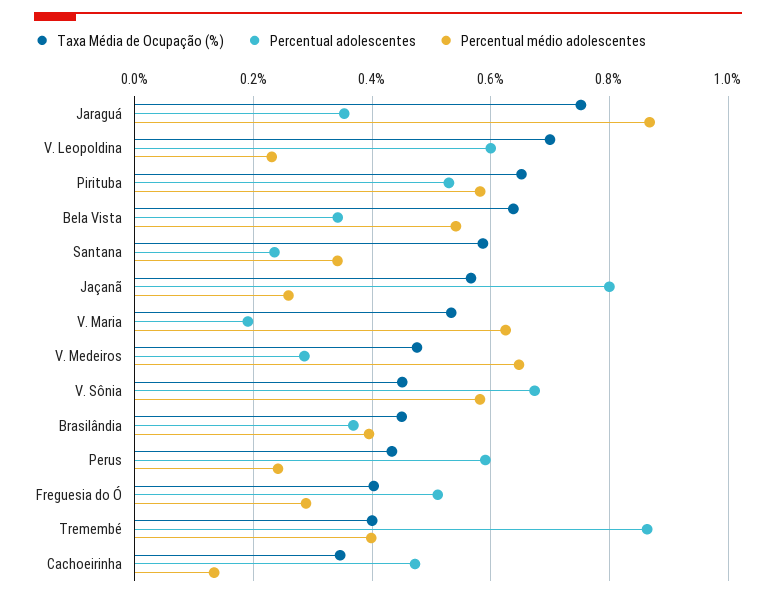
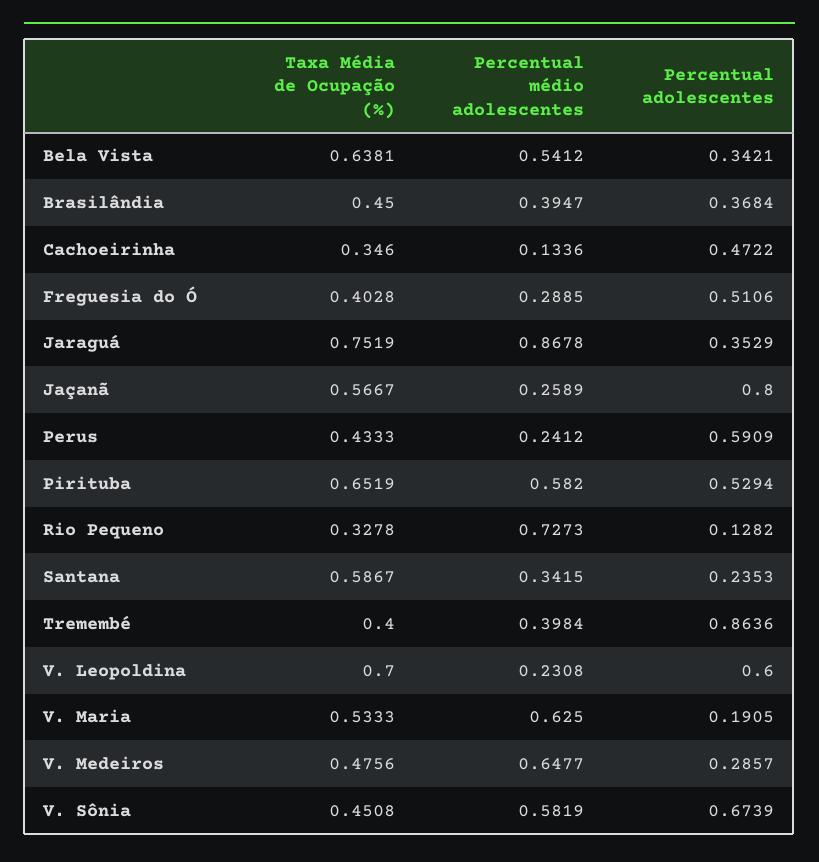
  {
    "Taxa Média de Ocupação (%)": {
      "Jaraguá": 0.7519,
      "V. Leopoldina": 0.7,
      "Pirituba": 0.6519,
      "Bela Vista": 0.6381,
      "Santana": 0.5867,
      "Jaçanã": 0.5667,
      "V. Maria": 0.5333,
      "V. Medeiros": 0.4756,
      "V. Sônia": 0.4508,
      "Brasilândia": 0.45,
      "Perus": 0.4333,
      "Freguesia do Ó": 0.4028,
      "Tremembé": 0.4,
-     "Cachoeirinha": 0.346
+     "Cachoeirinha": 0.346,
+     "Rio Pequeno": 0.3278
    },
    "Percentual adolescentes": {
      "Jaraguá": 0.3529,
      "V. Leopoldina": 0.6,
      "Pirituba": 0.5294,
      "Bela Vista": 0.3421,
      "Santana": 0.2353,
      "Jaçanã": 0.8,
      "V. Maria": 0.1905,
      "V. Medeiros": 0.2857,
      "V. Sônia": 0.6739,
      "Brasilândia": 0.3684,
      "Perus": 0.5909,
      "Freguesia do Ó": 0.5106,
      "Tremembé": 0.8636,
-     "Cachoeirinha": 0.4722
+     "Cachoeirinha": 0.4722,
+     "Rio Pequeno": 0.1282
    },
    "Percentual médio adolescentes": {
      "Jaraguá": 0.8678,
      "V. Leopoldina": 0.2308,
      "Pirituba": 0.582,
      "Bela Vista": 0.5412,
      "Santana": 0.3415,
      "Jaçanã": 0.2589,
      "V. Maria": 0.625,
      "V. Medeiros": 0.6477,
      "V. Sônia": 0.5819,
      "Brasilândia": 0.3947,
      "Perus": 0.2412,
      "Freguesia do Ó": 0.2885,
      "Tremembé": 0.3984,
-     "Cachoeirinha": 0.1336
+     "Cachoeirinha": 0.1336,
+     "Rio Pequeno": 0.7273
    }
  }

